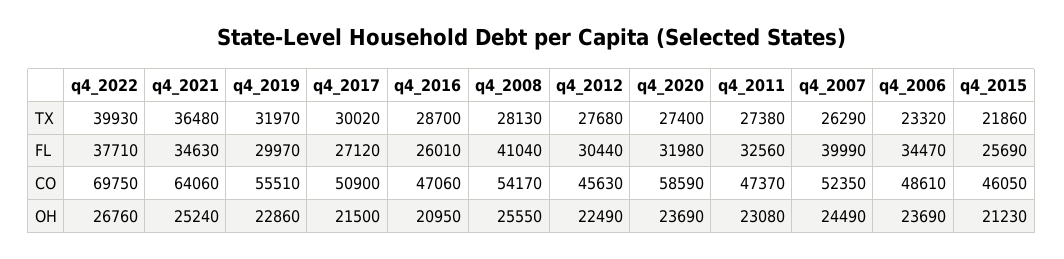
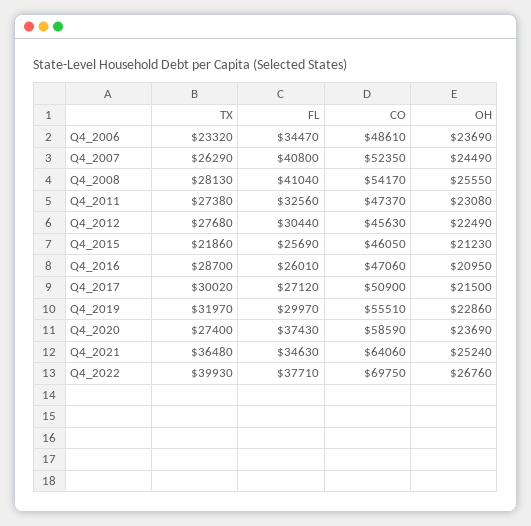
  {
    "q4_2022": {
      "TX": 39930,
      "FL": 37710,
      "CO": 69750,
      "OH": 26760
    },
    "q4_2021": {
      "TX": 36480,
      "FL": 34630,
      "CO": 64060,
      "OH": 25240
    },
    "q4_2019": {
      "TX": 31970,
      "FL": 29970,
      "CO": 55510,
      "OH": 22860
    },
    "q4_2017": {
      "TX": 30020,
      "FL": 27120,
      "CO": 50900,
      "OH": 21500
    },
    "q4_2016": {
      "TX": 28700,
      "FL": 26010,
      "CO": 47060,
      "OH": 20950
    },
    "q4_2008": {
      "TX": 28130,
      "FL": 41040,
      "CO": 54170,
      "OH": 25550
    },
    "q4_2012": {
      "TX": 27680,
      "FL": 30440,
      "CO": 45630,
      "OH": 22490
    },
    "q4_2020": {
      "TX": 27400,
-     "FL": 31980,
+     "FL": 37430,
      "CO": 58590,
      "OH": 23690
    },
    "q4_2011": {
      "TX": 27380,
      "FL": 32560,
      "CO": 47370,
      "OH": 23080
    },
    "q4_2007": {
      "TX": 26290,
-     "FL": 39990,
+     "FL": 40800,
      "CO": 52350,
      "OH": 24490
    },
    "q4_2006": {
      "TX": 23320,
      "FL": 34470,
      "CO": 48610,
      "OH": 23690
    },
    "q4_2015": {
      "TX": 21860,
      "FL": 25690,
      "CO": 46050,
      "OH": 21230
    }
  }

